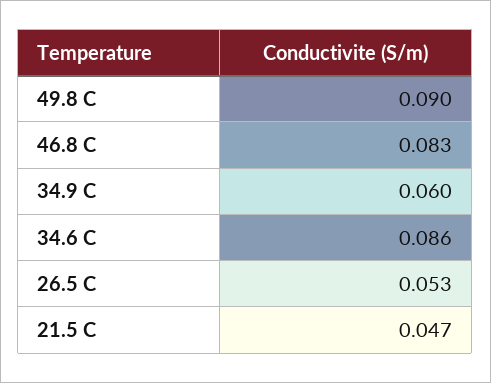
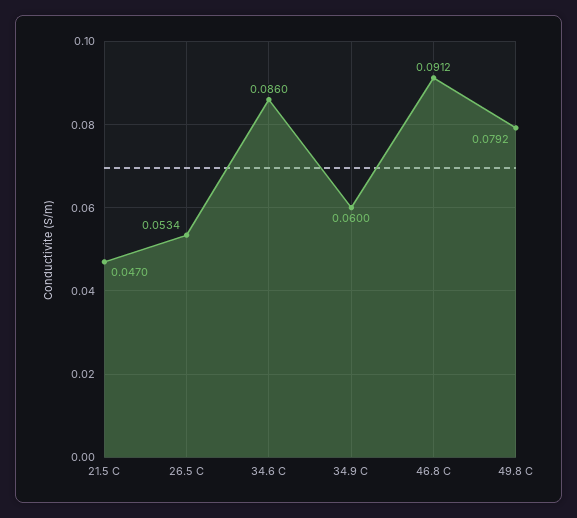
  {
-   "49.8 C": 0.09,
+   "49.8 C": 0.0792,
-   "46.8 C": 0.083,
+   "46.8 C": 0.0912,
    "34.9 C": 0.06,
    "34.6 C": 0.086,
    "26.5 C": 0.0534,
    "21.5 C": 0.047
  }

